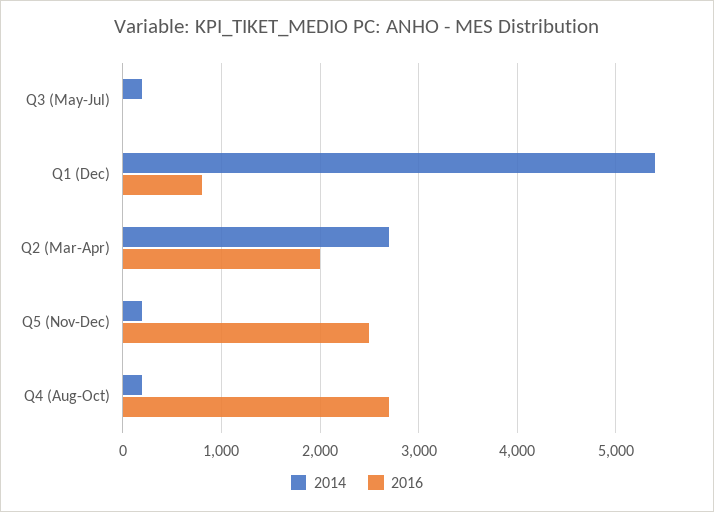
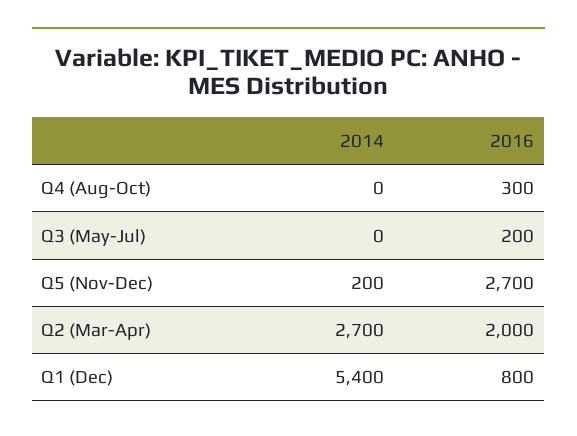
  {
    "2014": {
-     "Q3 (May-Jul)": 200,
+     "Q3 (May-Jul)": 0,
      "Q1 (Dec)": 5400,
      "Q2 (Mar-Apr)": 2700,
      "Q5 (Nov-Dec)": 200,
-     "Q4 (Aug-Oct)": 200
+     "Q4 (Aug-Oct)": 0
    },
    "2016": {
-     "Q3 (May-Jul)": 0,
+     "Q3 (May-Jul)": 200,
      "Q1 (Dec)": 800,
      "Q2 (Mar-Apr)": 2000,
-     "Q5 (Nov-Dec)": 2500,
+     "Q5 (Nov-Dec)": 2700,
-     "Q4 (Aug-Oct)": 2700
+     "Q4 (Aug-Oct)": 300
    }
  }

